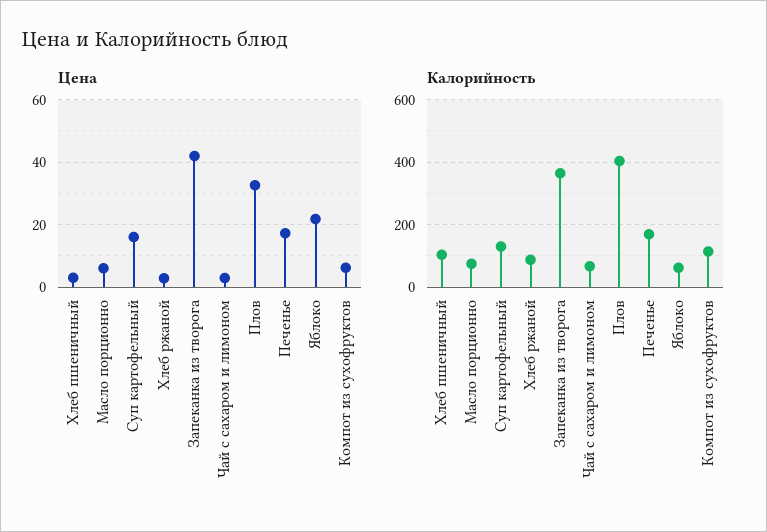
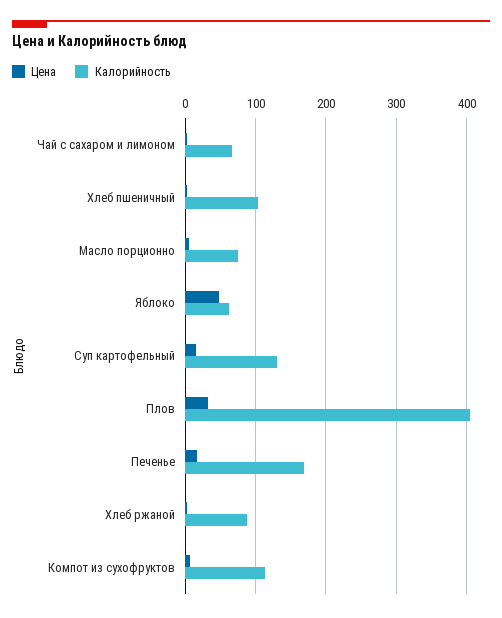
  {
    "Цена": {
      "Хлеб пшеничный": 4,
      "Масло порционно": 6,
      "Суп картофельный": 16,
      "Хлеб ржаной": 2,
-     "Запеканка из творога": 42,
      "Чай с сахаром и лимоном": 2,
      "Плов": 32,
      "Печенье": 18,
-     "Яблоко": 22,
+     "Яблоко": 50,
      "Компот из сухофруктов": 6
    },
    "Калорийность": {
      "Хлеб пшеничный": 100,
      "Масло порционно": 80,
      "Суп картофельный": 130,
      "Хлеб ржаной": 90,
-     "Запеканка из творога": 360,
      "Чай с сахаром и лимоном": 70,
      "Плов": 400,
      "Печенье": 170,
      "Яблоко": 60,
      "Компот из сухофруктов": 110
    }
  }

